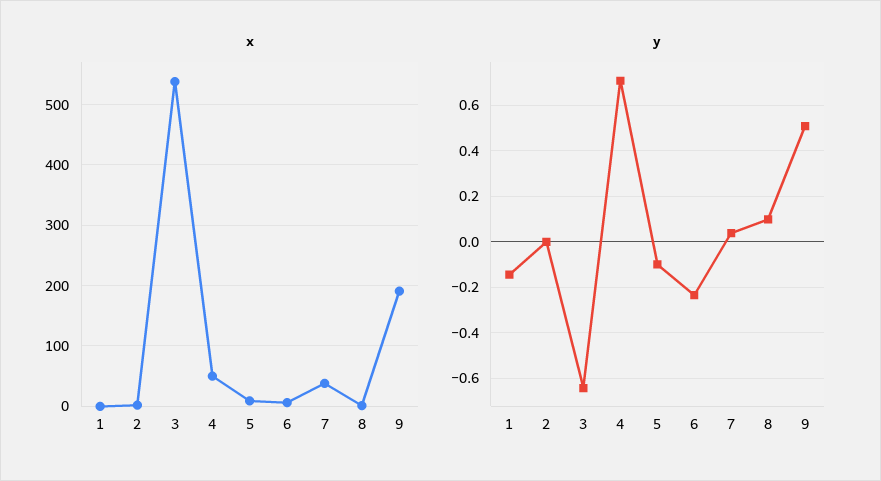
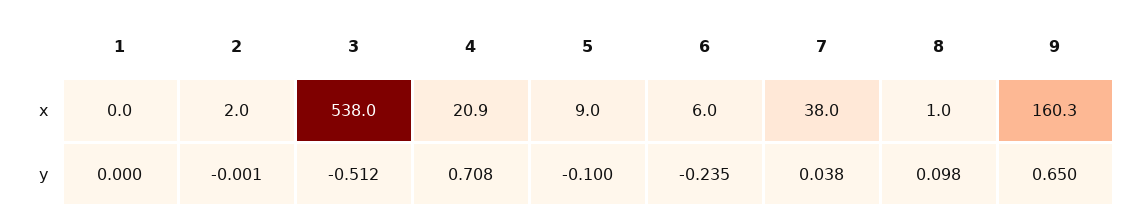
  {
    "x": {
      "1": 0,
      "2": 2,
      "3": 538,
-     "4": 50,
+     "4": 20.9,
      "5": 9,
      "6": 6,
      "7": 38,
      "8": 1,
-     "9": 190
+     "9": 160.3
    },
    "y": {
-     "1": -0.15,
+     "1": 0,
      "2": -0.001,
-     "3": -0.65,
+     "3": -0.512,
      "4": 0.708,
      "5": -0.1,
      "6": -0.235,
      "7": 0.038,
      "8": 0.098,
-     "9": 0.5
+     "9": 0.65
    }
  }

